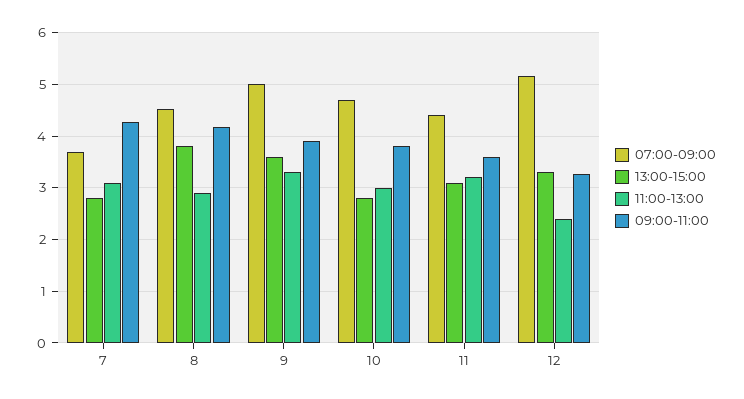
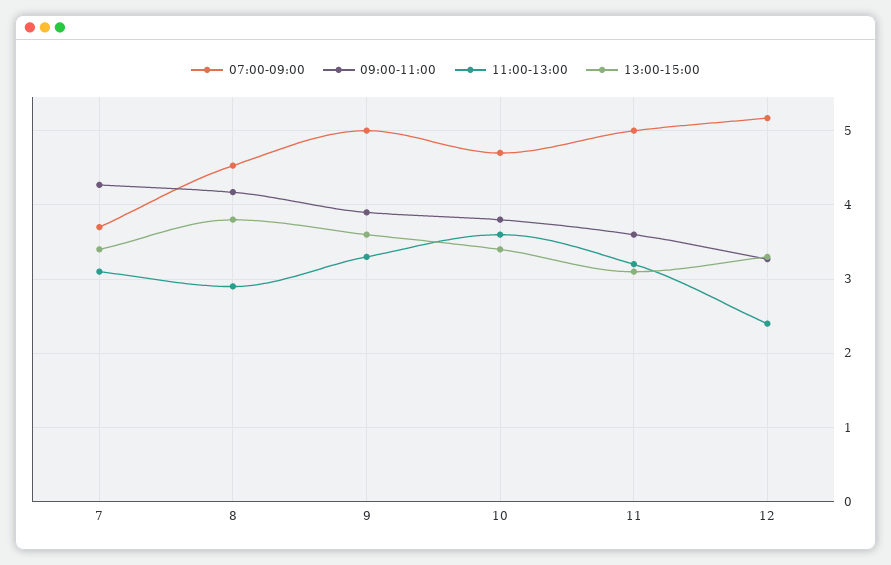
  {
    "07:00-09:00": {
      "7": 3.7,
      "8": 4.5,
      "9": 5,
      "10": 4.7,
-     "11": 4.4,
+     "11": 5,
      "12": 5.2
    },
    "13:00-15:00": {
-     "7": 2.8,
+     "7": 3.4,
      "8": 3.8,
      "9": 3.6,
-     "10": 2.8,
+     "10": 3.4,
      "11": 3.1,
      "12": 3.3
    },
    "11:00-13:00": {
      "7": 3.1,
      "8": 2.9,
      "9": 3.3,
-     "10": 3,
+     "10": 3.6,
      "11": 3.2,
      "12": 2.4
    },
    "09:00-11:00": {
      "7": 4.3,
      "8": 4.2,
      "9": 3.9,
      "10": 3.8,
      "11": 3.6,
      "12": 3.3
    }
  }

